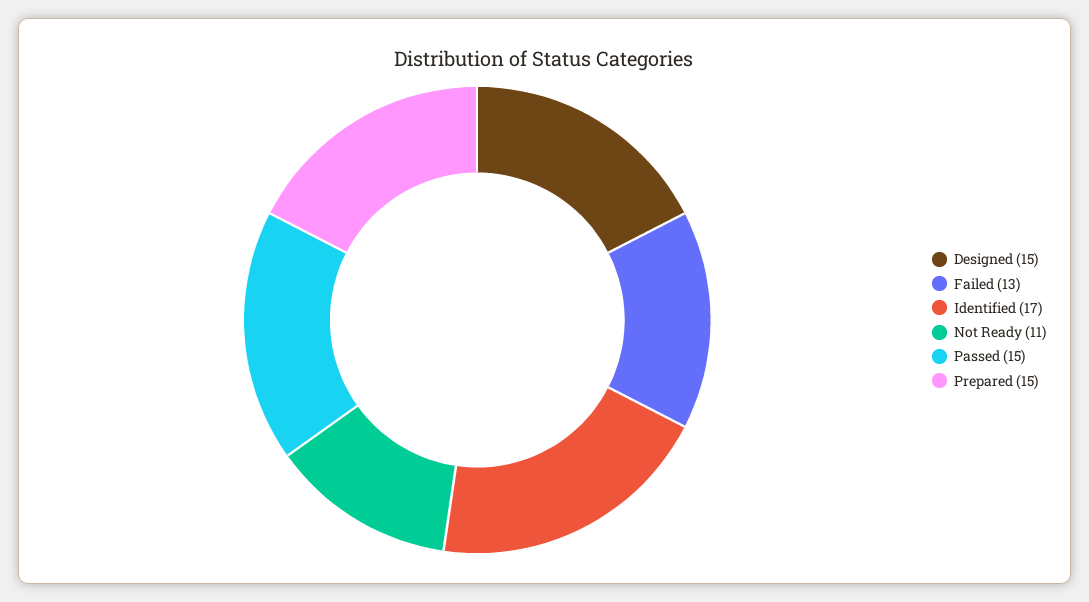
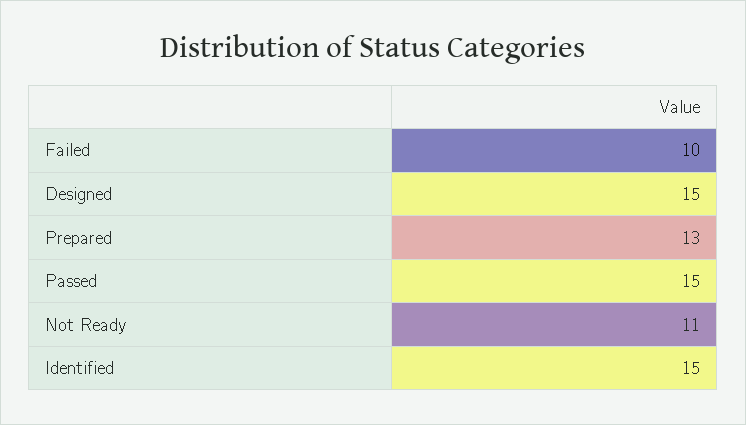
  {
    "Designed": 15,
-   "Failed": 13,
+   "Failed": 10,
-   "Identified": 17,
+   "Identified": 15,
    "Not Ready": 11,
    "Passed": 15,
-   "Prepared": 15
+   "Prepared": 13
  }

